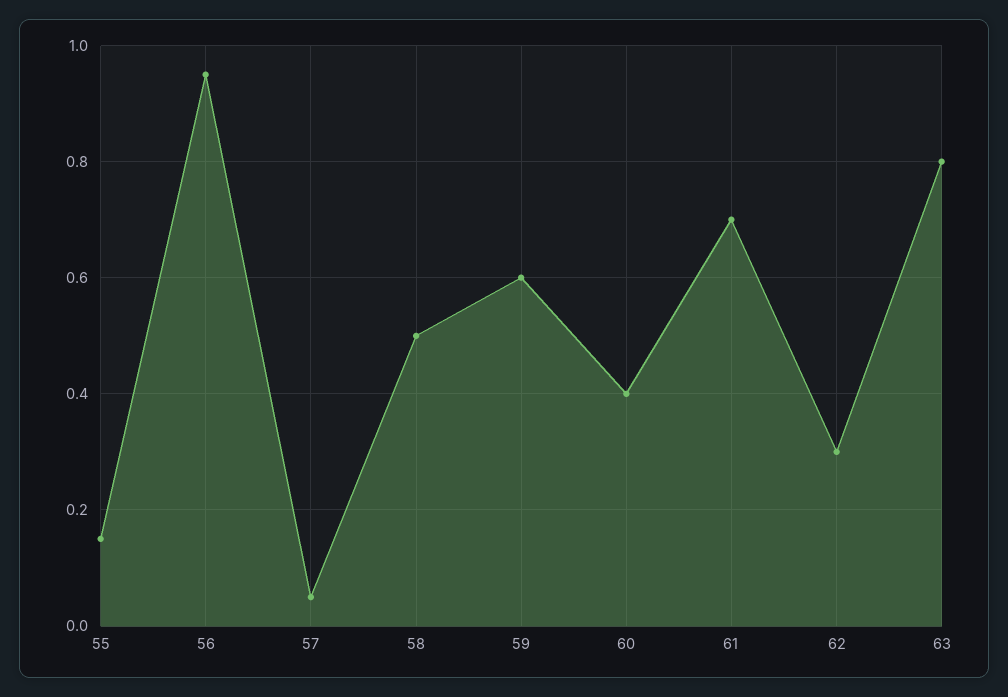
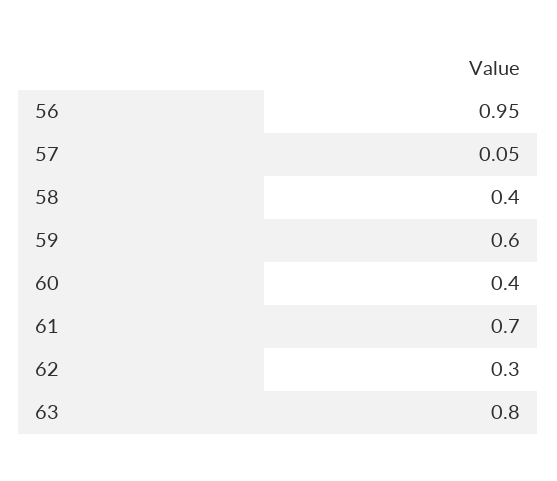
  {
-   "55": 0.15,
    "56": 0.95,
    "57": 0.05,
-   "58": 0.5,
+   "58": 0.4,
    "59": 0.6,
    "60": 0.4,
    "61": 0.7,
    "62": 0.3,
    "63": 0.8
  }

